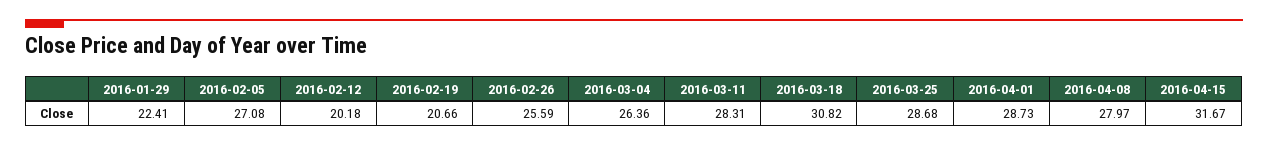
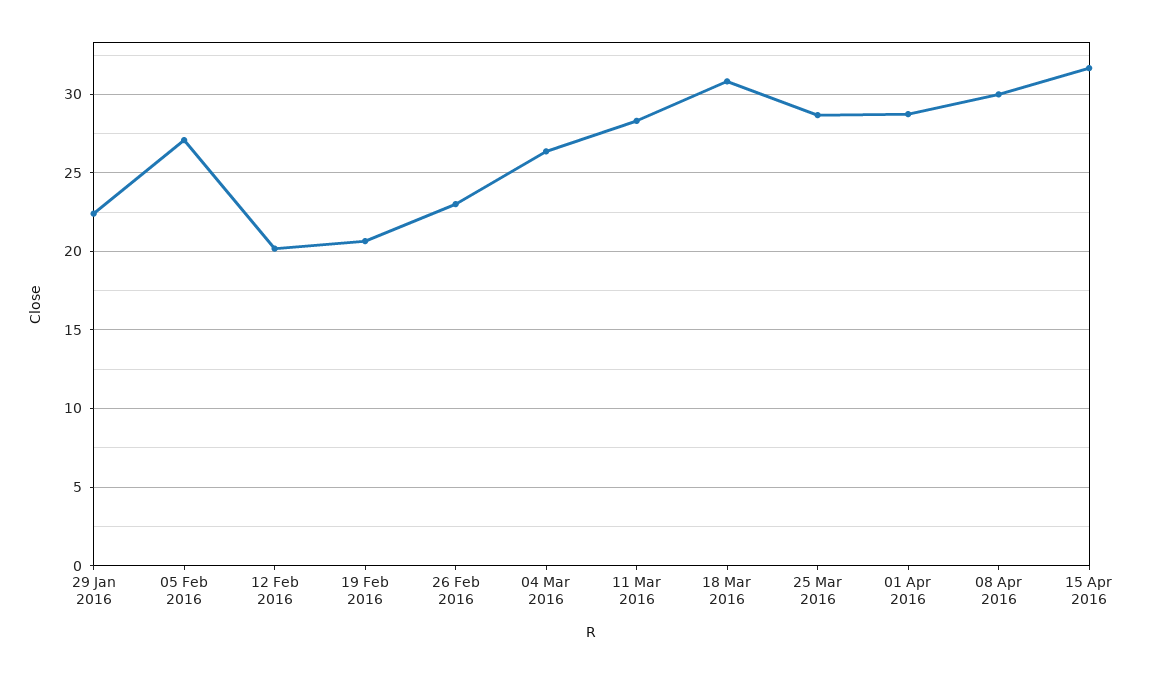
  {
    "2016-01-29": 22.41,
    "2016-02-05": 27.08,
    "2016-02-12": 20.18,
    "2016-02-19": 20.66,
-   "2016-02-26": 25.59,
+   "2016-02-26": 23,
    "2016-03-04": 26.36,
    "2016-03-11": 28.31,
    "2016-03-18": 30.82,
    "2016-03-25": 28.68,
    "2016-04-01": 28.73,
-   "2016-04-08": 27.97,
+   "2016-04-08": 30,
    "2016-04-15": 31.67
  }

